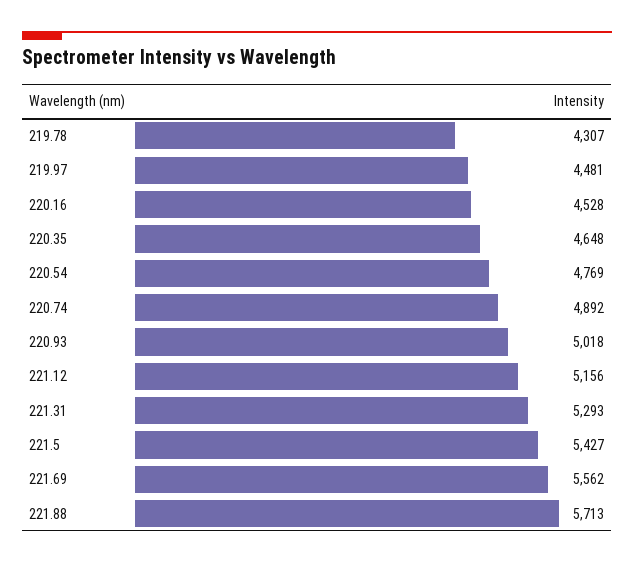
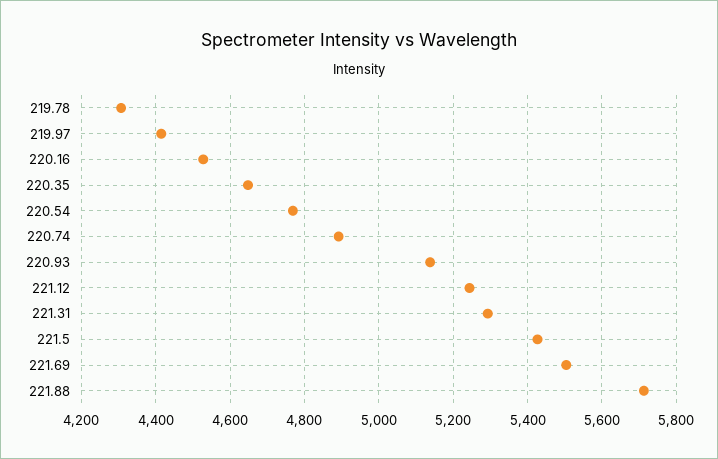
  {
    "219.78": 4307,
-   "219.97": 4481,
+   "219.97": 4420,
    "220.16": 4528,
    "220.35": 4648,
    "220.54": 4769,
    "220.74": 4892,
-   "220.93": 5018,
+   "220.93": 5140,
-   "221.12": 5156,
+   "221.12": 5240,
    "221.31": 5293,
    "221.5": 5427,
-   "221.69": 5562,
+   "221.69": 5500,
    "221.88": 5713
  }

